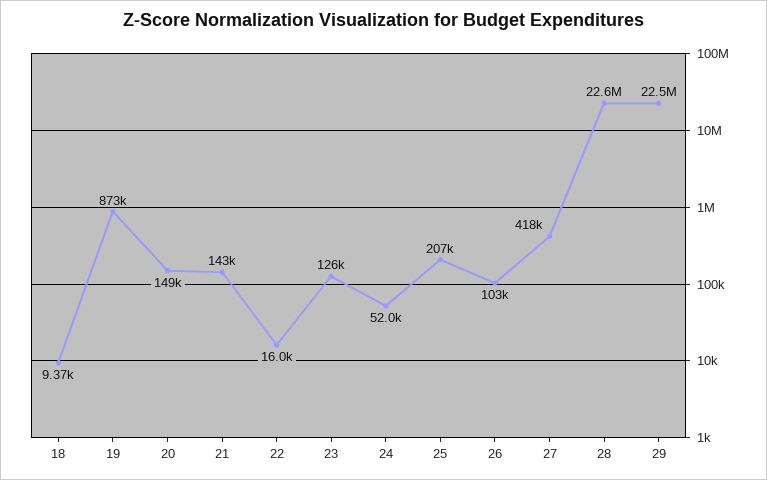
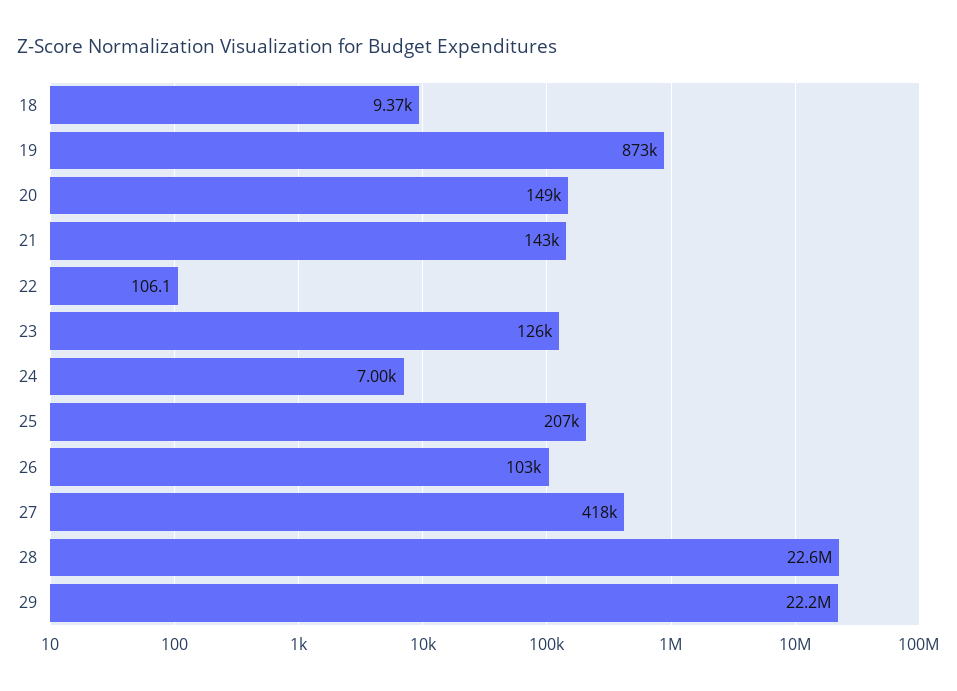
  {
    "18": 9370,
    "19": 873000,
    "20": 149000,
    "21": 143000,
-   "22": 16000,
+   "22": 106.1,
    "23": 126000,
-   "24": 52000,
+   "24": 7000,
    "25": 207000,
    "26": 103000,
    "27": 418000,
    "28": 22600000,
-   "29": 22500000
+   "29": 22200000
  }

